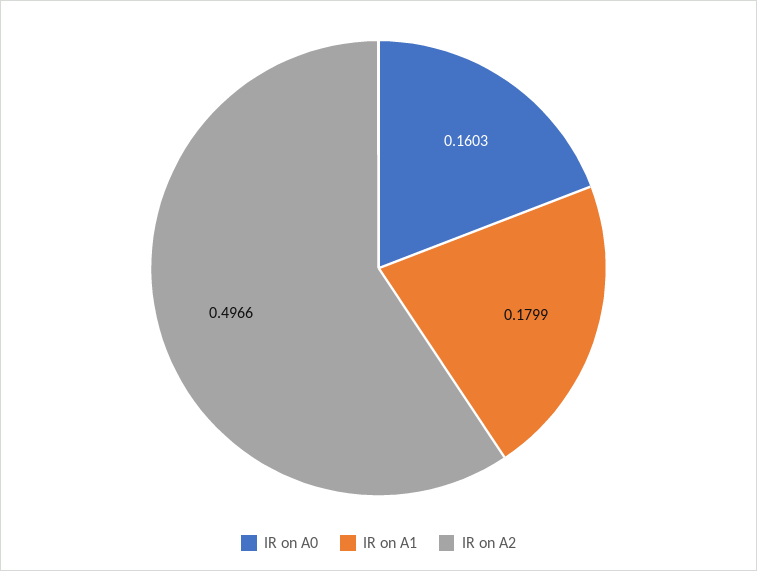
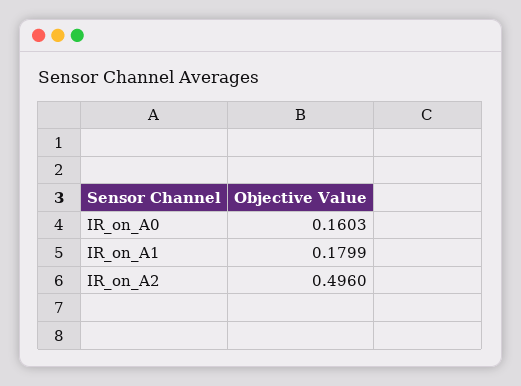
  {
    "IR on A0": 0.1603,
    "IR on A1": 0.1799,
-   "IR on A2": 0.4966
+   "IR on A2": 0.496
  }

